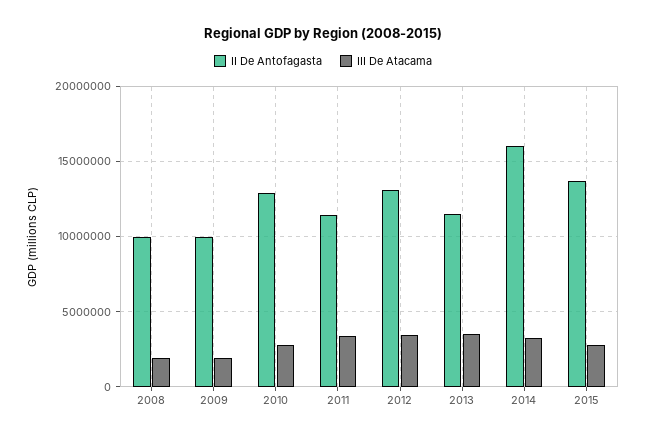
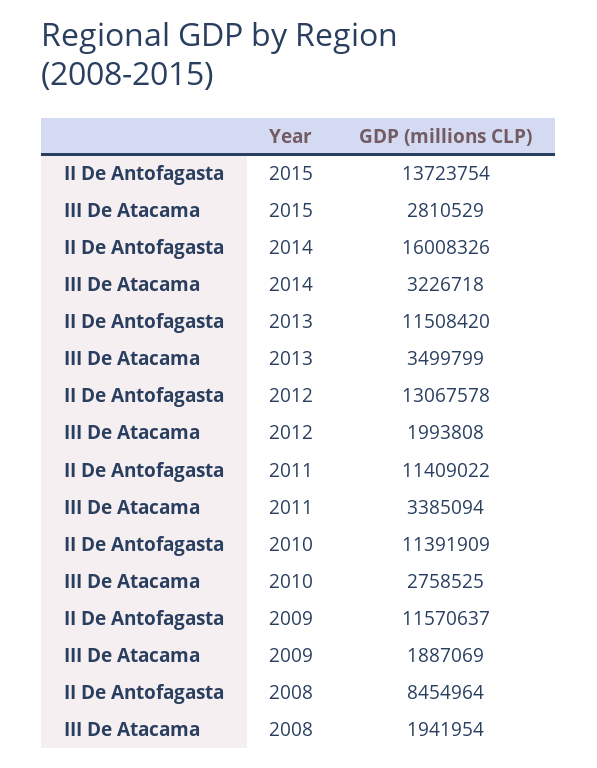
  {
    "II De Antofagasta": {
-     "2008": 10000000,
+     "2008": 8454964,
-     "2009": 10000000,
+     "2009": 11570637,
-     "2010": 13000000,
+     "2010": 11391909,
      "2011": 11409022,
      "2012": 13067578,
      "2013": 11508420,
      "2014": 16008326,
      "2015": 13723754
    },
    "III De Atacama": {
      "2008": 1941954,
      "2009": 1887069,
      "2010": 2758525,
      "2011": 3385094,
-     "2012": 3500000,
+     "2012": 1993808,
      "2013": 3499799,
      "2014": 3226718,
      "2015": 2810529
    }
  }

